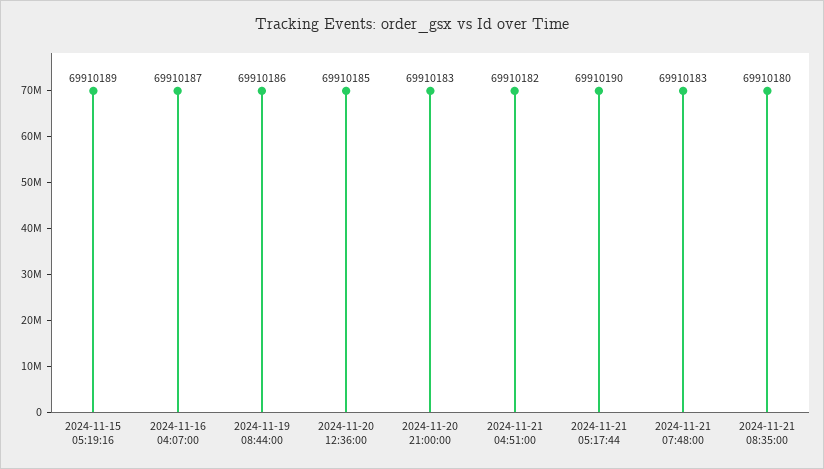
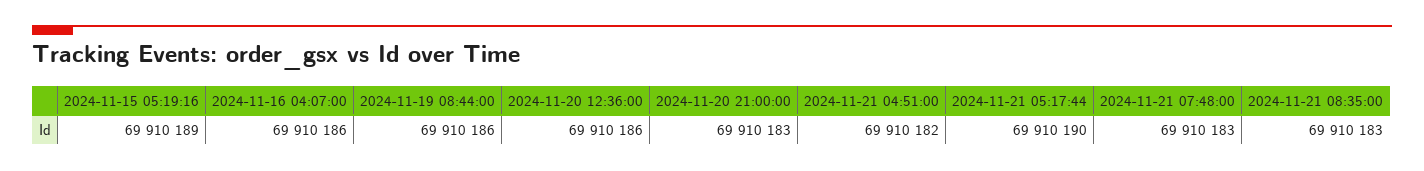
  {
    "2024-11-15 05:19:16": 69910189,
-   "2024-11-16 04:07:00": 69910187,
+   "2024-11-16 04:07:00": 69910186,
    "2024-11-19 08:44:00": 69910186,
-   "2024-11-20 12:36:00": 69910185,
+   "2024-11-20 12:36:00": 69910186,
    "2024-11-20 21:00:00": 69910183,
    "2024-11-21 04:51:00": 69910182,
    "2024-11-21 05:17:44": 69910190,
    "2024-11-21 07:48:00": 69910183,
-   "2024-11-21 08:35:00": 69910180
+   "2024-11-21 08:35:00": 69910183
  }

